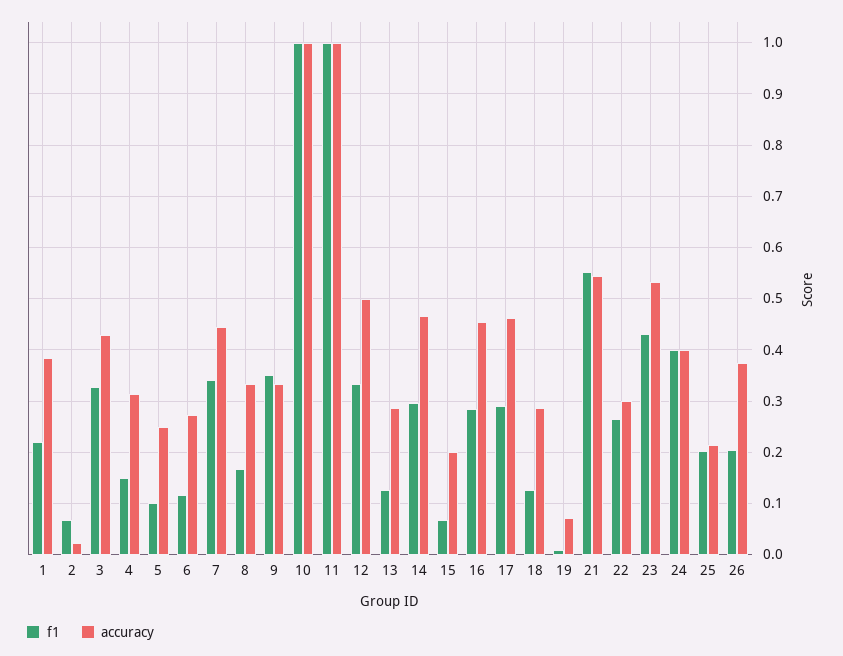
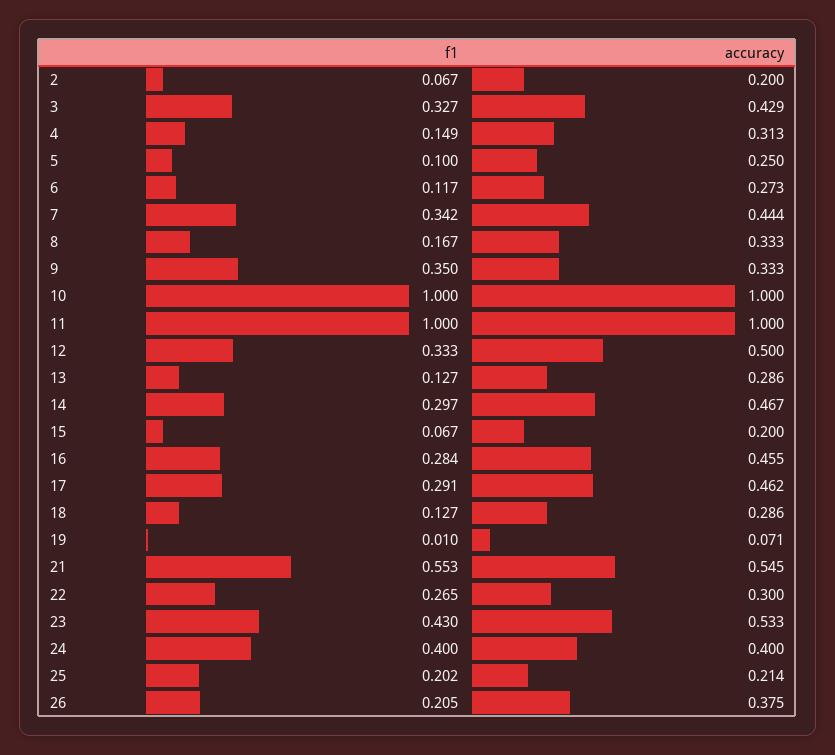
  {
    "f1": {
-     "1": 0.22,
      "2": 0.067,
      "3": 0.327,
      "4": 0.149,
      "5": 0.1,
      "6": 0.117,
      "7": 0.342,
      "8": 0.167,
      "9": 0.35,
      "10": 1,
      "11": 1,
      "12": 0.333,
      "13": 0.127,
      "14": 0.297,
      "15": 0.067,
      "16": 0.284,
      "17": 0.291,
      "18": 0.127,
      "19": 0.01,
      "21": 0.553,
      "22": 0.265,
      "23": 0.43,
      "24": 0.4,
      "25": 0.202,
      "26": 0.205
    },
    "accuracy": {
-     "1": 0.38,
-     "2": 0.02,
+     "2": 0.2,
      "3": 0.429,
      "4": 0.313,
      "5": 0.25,
      "6": 0.273,
      "7": 0.444,
      "8": 0.333,
      "9": 0.333,
      "10": 1,
      "11": 1,
      "12": 0.5,
      "13": 0.286,
      "14": 0.467,
      "15": 0.2,
      "16": 0.455,
      "17": 0.462,
      "18": 0.286,
      "19": 0.071,
      "21": 0.545,
      "22": 0.3,
      "23": 0.533,
      "24": 0.4,
      "25": 0.214,
      "26": 0.375
    }
  }

